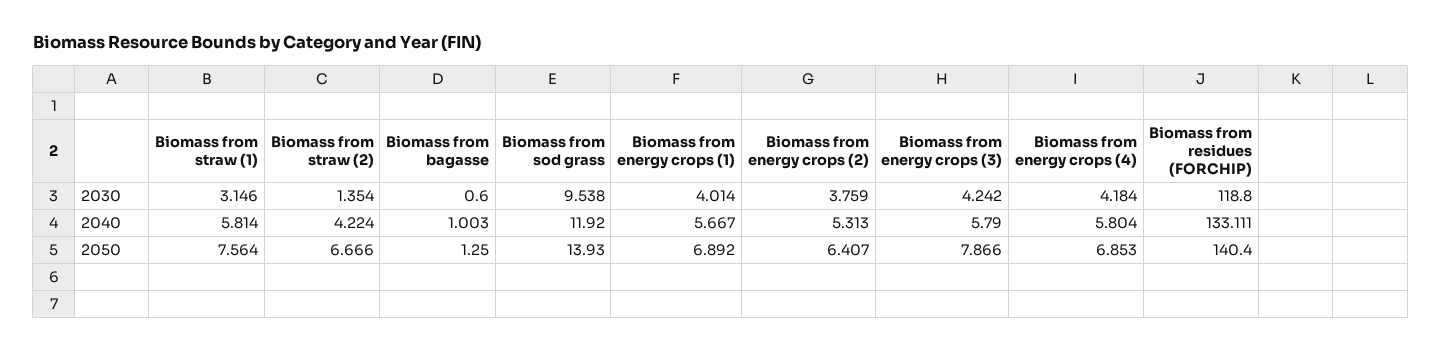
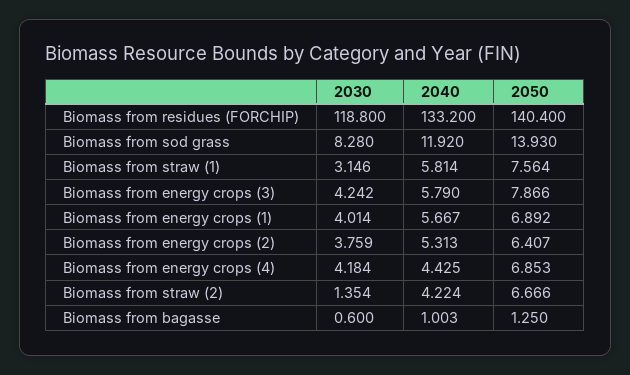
  {
    "Biomass from straw (1)": {
      "2030": 3.146,
      "2040": 5.814,
      "2050": 7.564
    },
    "Biomass from straw (2)": {
      "2030": 1.354,
      "2040": 4.224,
      "2050": 6.666
    },
    "Biomass from bagasse": {
      "2030": 0.6,
      "2040": 1.003,
      "2050": 1.25
    },
    "Biomass from sod grass": {
-     "2030": 9.538,
+     "2030": 8.28,
      "2040": 11.92,
      "2050": 13.93
    },
    "Biomass from energy crops (1)": {
      "2030": 4.014,
      "2040": 5.667,
      "2050": 6.892
    },
    "Biomass from energy crops (2)": {
      "2030": 3.759,
      "2040": 5.313,
      "2050": 6.407
    },
    "Biomass from energy crops (3)": {
      "2030": 4.242,
      "2040": 5.79,
      "2050": 7.866
    },
    "Biomass from energy crops (4)": {
      "2030": 4.184,
-     "2040": 5.804,
+     "2040": 4.425,
      "2050": 6.853
    },
    "Biomass from residues (FORCHIP)": {
      "2030": 118.8,
-     "2040": 133.111,
+     "2040": 133.2,
      "2050": 140.4
    }
  }

